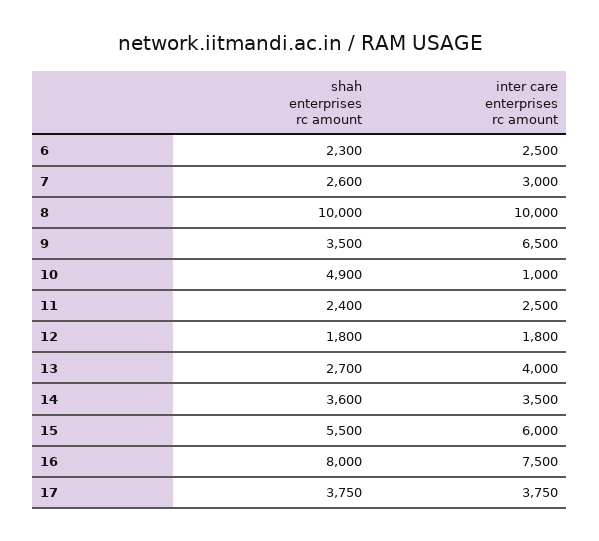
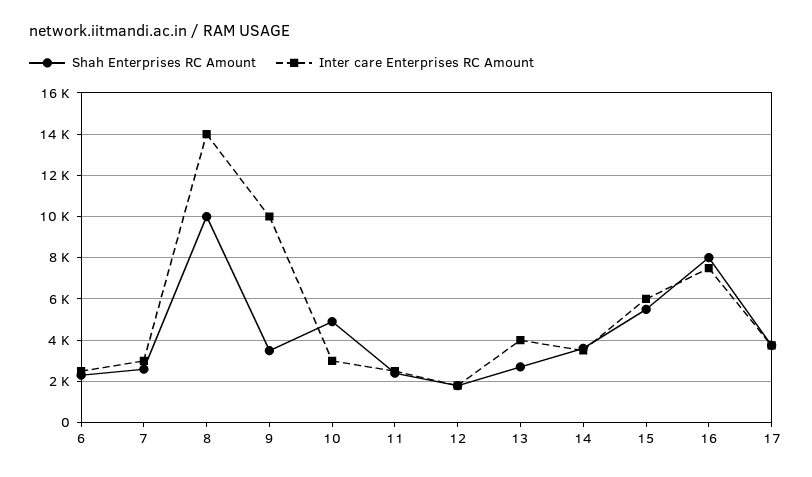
  {
    "shah enterprises rc amount": {
      "6": 2300,
      "7": 2600,
      "8": 10000,
      "9": 3500,
      "10": 4900,
      "11": 2400,
      "12": 1800,
      "13": 2700,
      "14": 3600,
      "15": 5500,
      "16": 8000,
      "17": 3750
    },
    "inter care enterprises rc amount": {
      "6": 2500,
      "7": 3000,
-     "8": 10000,
+     "8": 14000,
-     "9": 6500,
+     "9": 10000,
-     "10": 1000,
+     "10": 3000,
      "11": 2500,
      "12": 1800,
      "13": 4000,
      "14": 3500,
      "15": 6000,
      "16": 7500,
      "17": 3750
    }
  }

